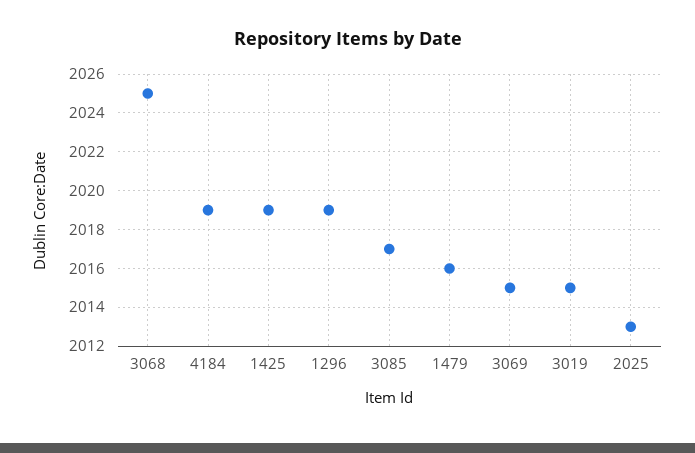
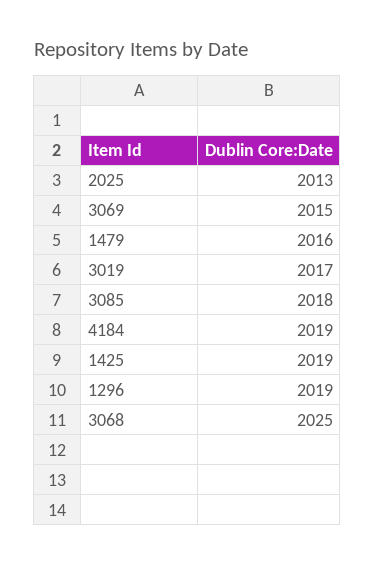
  {
    "3068": 2025,
    "4184": 2019,
    "1425": 2019,
    "1296": 2019,
-   "3085": 2017,
+   "3085": 2018,
    "1479": 2016,
    "3069": 2015,
-   "3019": 2015,
+   "3019": 2017,
    "2025": 2013
  }

